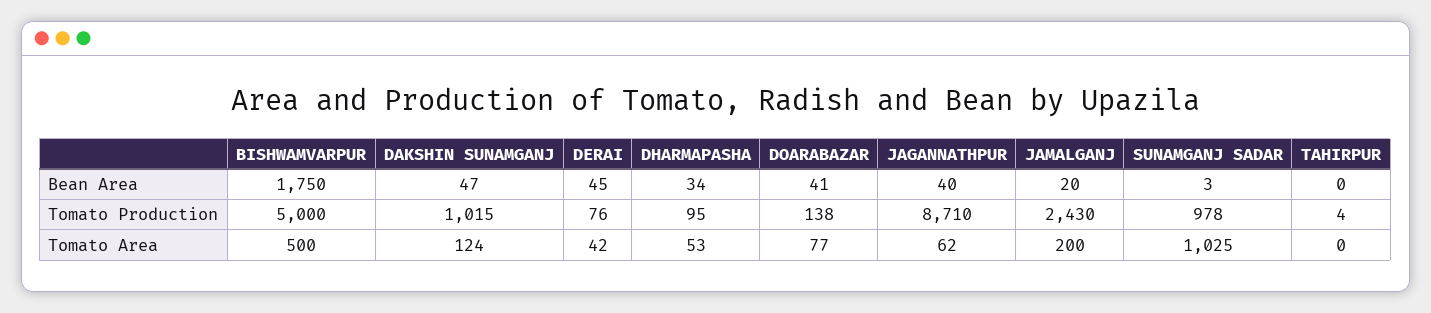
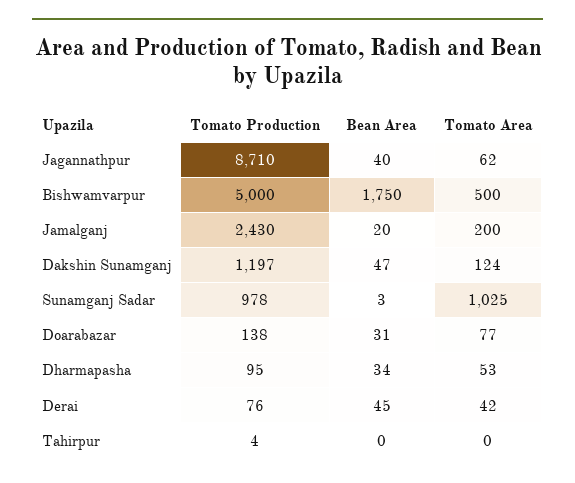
  {
    "BISHWAMVARPUR": {
      "Bean Area": 1750,
      "Tomato Production": 5000,
      "Tomato Area": 500
    },
    "DAKSHIN SUNAMGANJ": {
      "Bean Area": 47,
-     "Tomato Production": 1015,
+     "Tomato Production": 1197,
      "Tomato Area": 124
    },
    "DERAI": {
      "Bean Area": 45,
      "Tomato Production": 76,
      "Tomato Area": 42
    },
    "DHARMAPASHA": {
      "Bean Area": 34,
      "Tomato Production": 95,
      "Tomato Area": 53
    },
    "DOARABAZAR": {
-     "Bean Area": 41,
+     "Bean Area": 31,
      "Tomato Production": 138,
      "Tomato Area": 77
    },
    "JAGANNATHPUR": {
      "Bean Area": 40,
      "Tomato Production": 8710,
      "Tomato Area": 62
    },
    "JAMALGANJ": {
      "Bean Area": 20,
      "Tomato Production": 2430,
      "Tomato Area": 200
    },
    "SUNAMGANJ SADAR": {
      "Bean Area": 3,
      "Tomato Production": 978,
      "Tomato Area": 1025
    },
    "TAHIRPUR": {
      "Bean Area": 0,
      "Tomato Production": 4,
      "Tomato Area": 0
    }
  }

